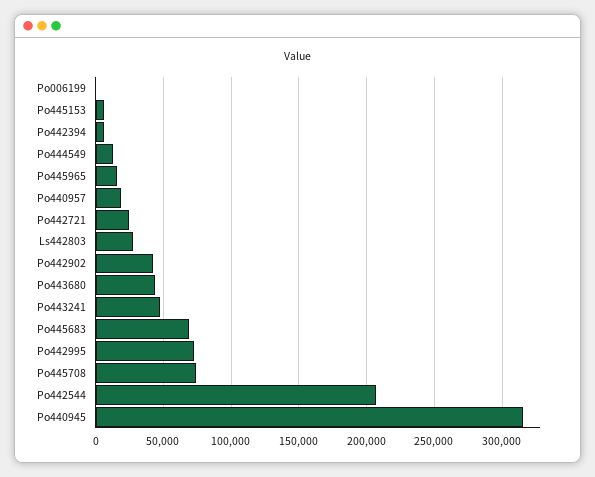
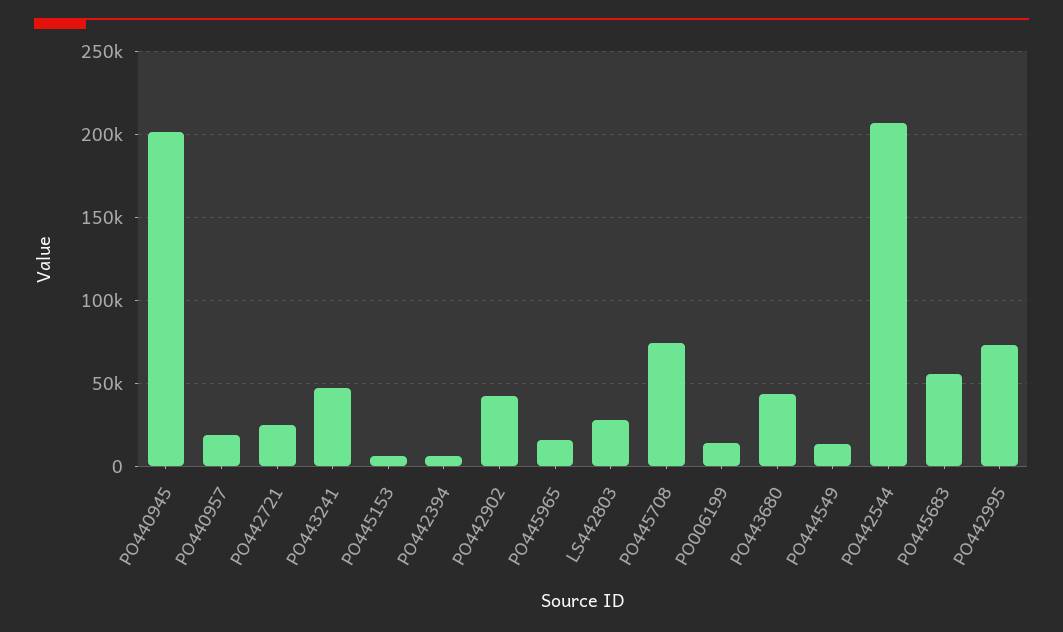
  {
-   "Po006199": 0,
+   "Po006199": 15000,
    "Po445153": 5000,
    "Po442394": 5000,
    "Po444549": 15000,
    "Po445965": 15000,
    "Po440957": 20000,
    "Po442721": 25000,
    "Ls442803": 30000,
    "Po442902": 40000,
    "Po443680": 45000,
    "Po443241": 45000,
-   "Po445683": 70000,
+   "Po445683": 55000,
    "Po442995": 75000,
    "Po445708": 75000,
    "Po442544": 205000,
-   "Po440945": 315000
+   "Po440945": 200000
  }

